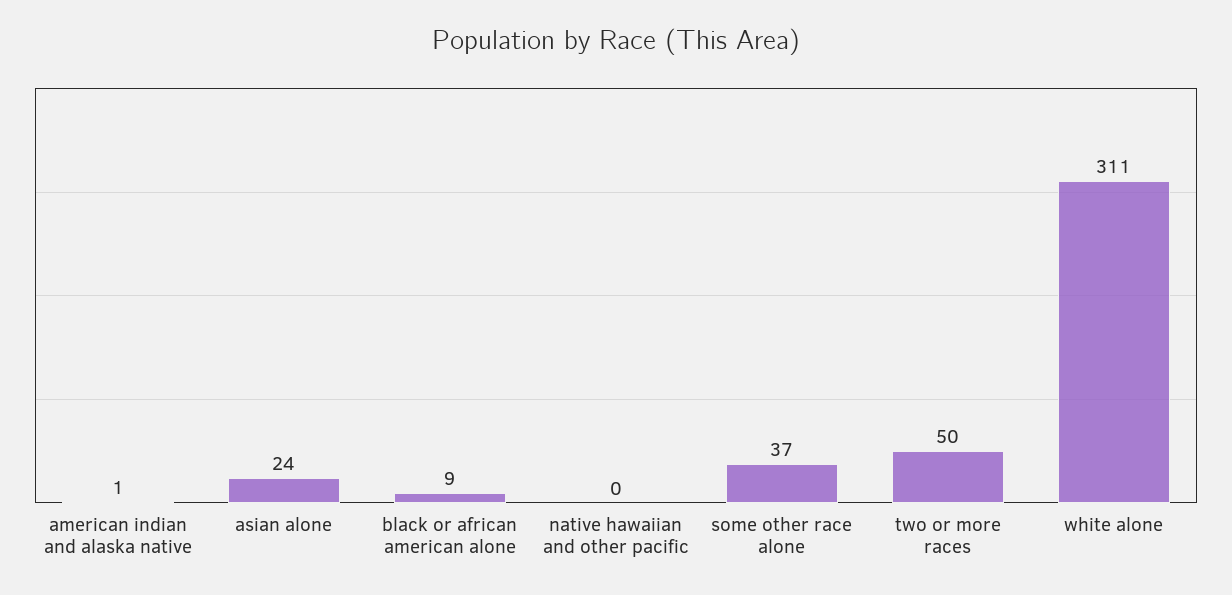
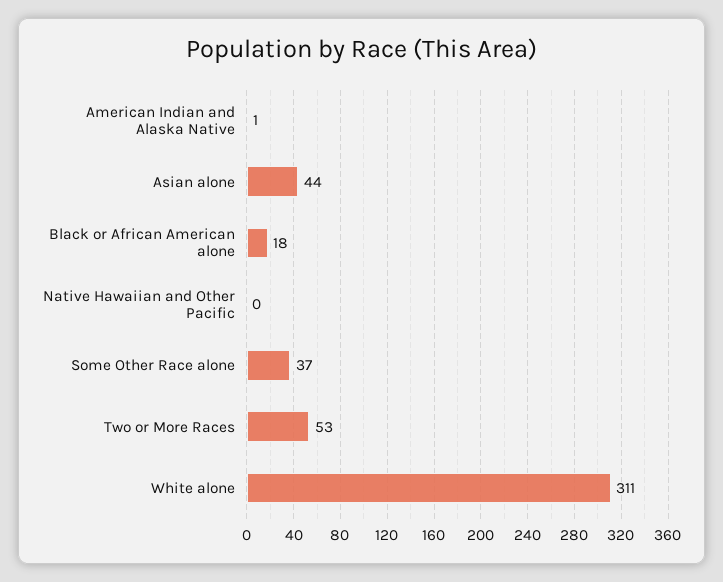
  {
    "american indian and alaska native": 1,
-   "asian alone": 24,
+   "asian alone": 44,
-   "black or african american alone": 9,
+   "black or african american alone": 18,
    "native hawaiian and other pacific": 0,
    "some other race alone": 37,
-   "two or more races": 50,
+   "two or more races": 53,
    "white alone": 311
  }

